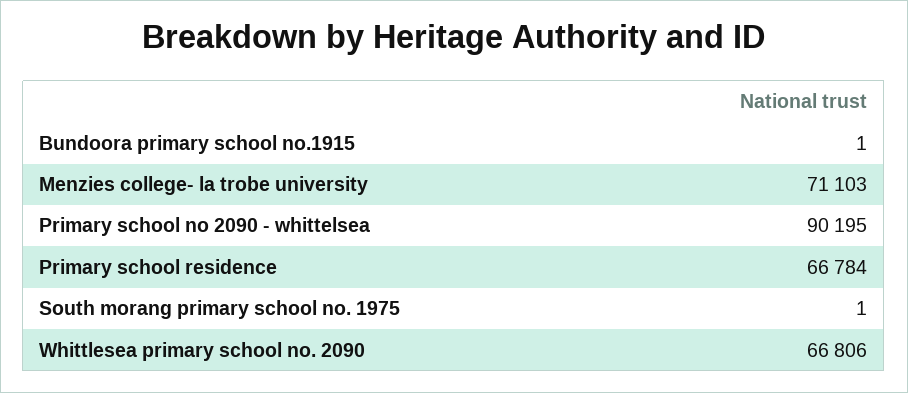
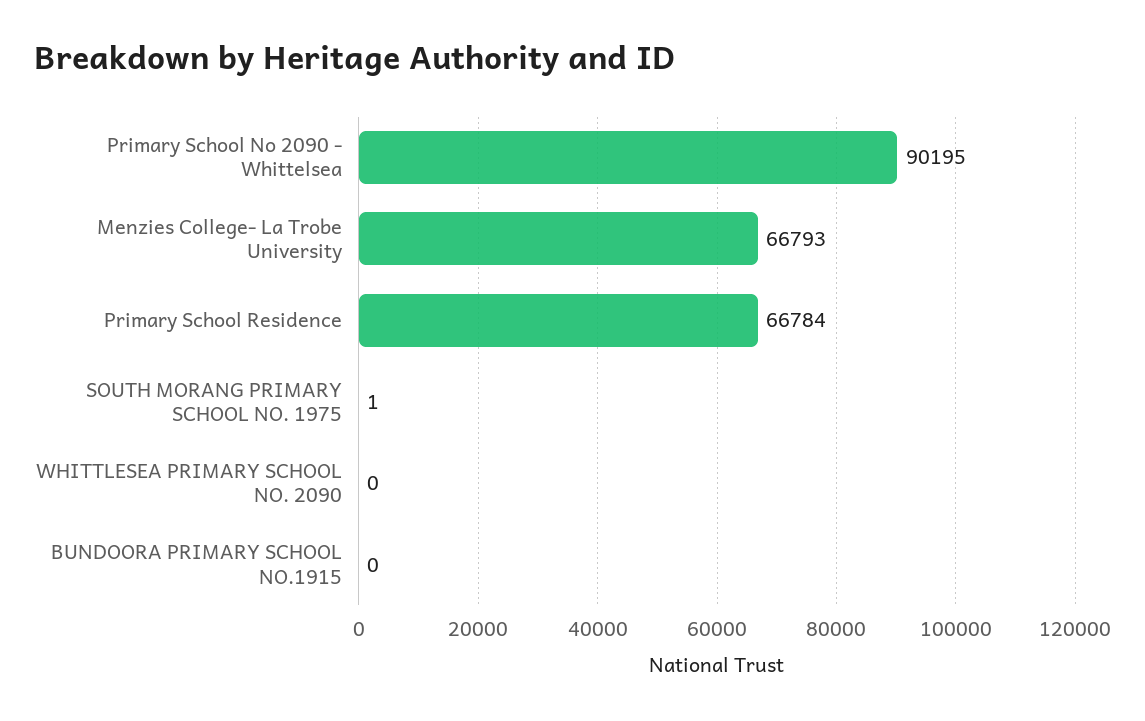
  {
-   "Bundoora primary school no.1915": 1,
+   "Bundoora primary school no.1915": 0,
-   "Menzies college- la trobe university": 71103,
+   "Menzies college- la trobe university": 66793,
    "Primary school no 2090 - whittelsea": 90195,
    "Primary school residence": 66784,
    "South morang primary school no. 1975": 1,
-   "Whittlesea primary school no. 2090": 66806
+   "Whittlesea primary school no. 2090": 0
  }

